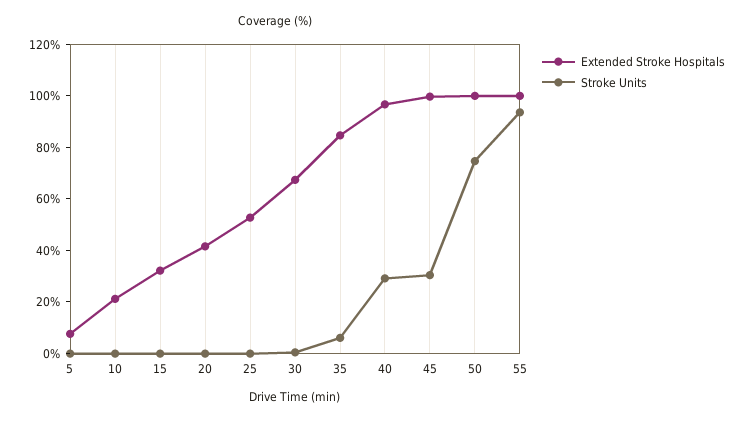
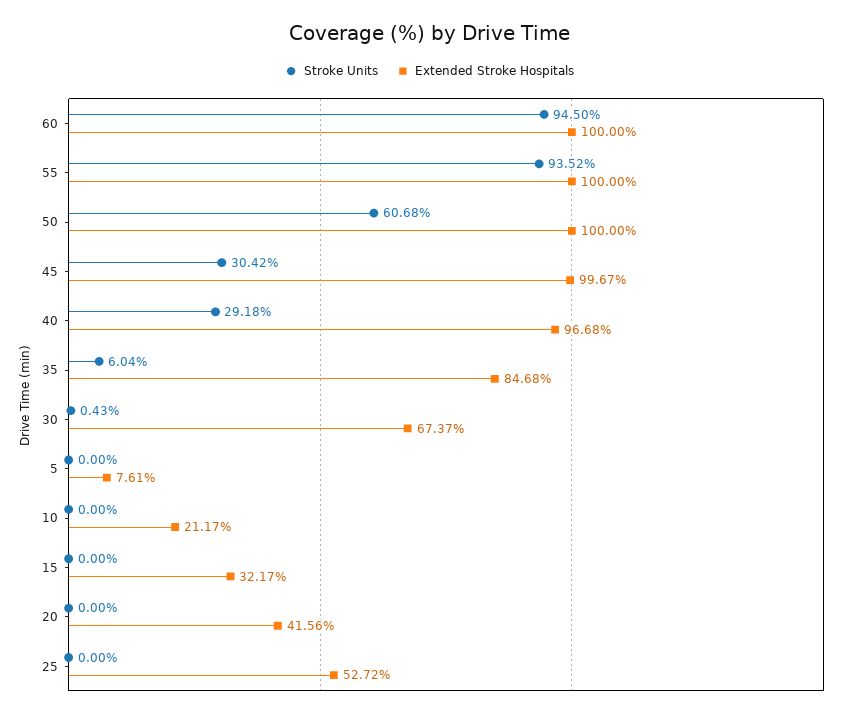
  {
    "Extended Stroke Hospitals": {
      "5": 7.61,
      "10": 21.17,
      "15": 32.17,
      "20": 41.56,
      "25": 52.72,
      "30": 67.37,
      "35": 84.68,
      "40": 96.68,
      "45": 99.67,
      "50": 100,
-     "55": 100
+     "55": 100,
+     "60": 100
    },
    "Stroke Units": {
      "5": 0,
      "10": 0,
      "15": 0,
      "20": 0,
      "25": 0,
      "30": 0.43,
      "35": 6.04,
      "40": 29.18,
      "45": 30.42,
-     "50": 75,
+     "50": 60.68,
-     "55": 93.52
+     "55": 93.52,
+     "60": 94.5
    }
  }

